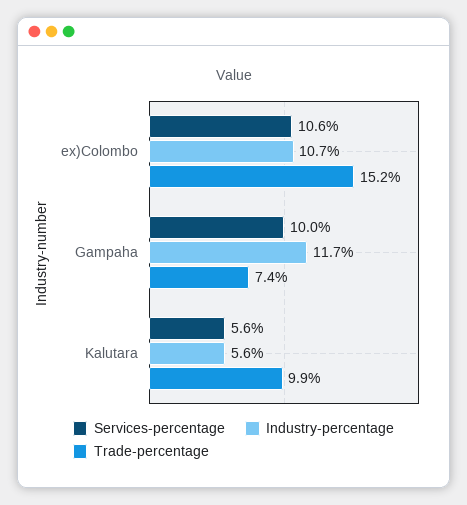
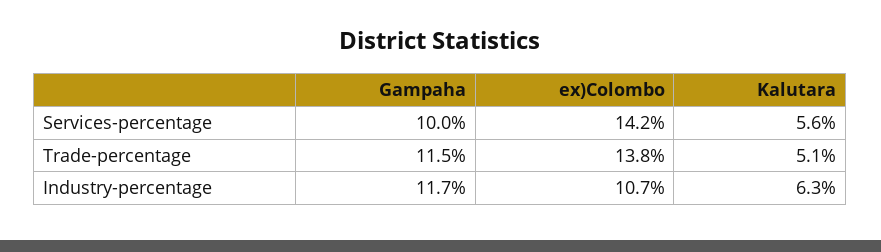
  {
    "Services-percentage": {
-     "ex)Colombo": 10.6,
+     "ex)Colombo": 14.2,
      "Gampaha": 10,
      "Kalutara": 5.6
    },
    "Industry-percentage": {
      "ex)Colombo": 10.7,
      "Gampaha": 11.7,
-     "Kalutara": 5.6
+     "Kalutara": 6.3
    },
    "Trade-percentage": {
-     "ex)Colombo": 15.2,
+     "ex)Colombo": 13.8,
-     "Gampaha": 7.4,
+     "Gampaha": 11.5,
-     "Kalutara": 9.9
+     "Kalutara": 5.1
    }
  }

